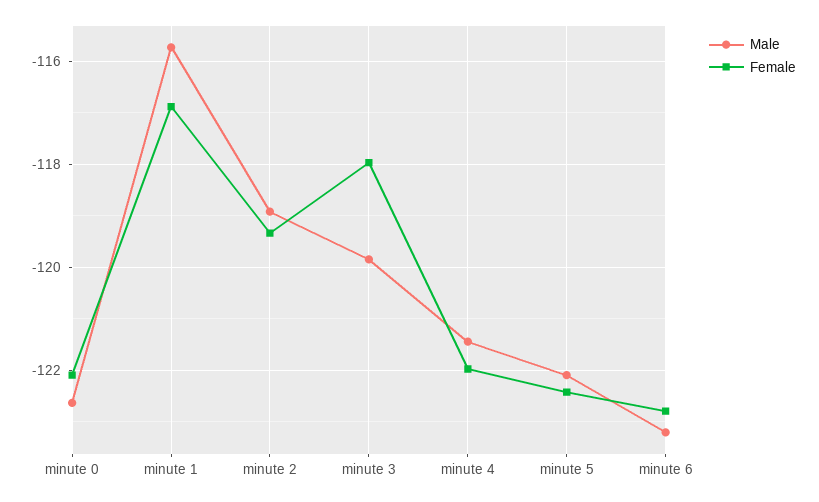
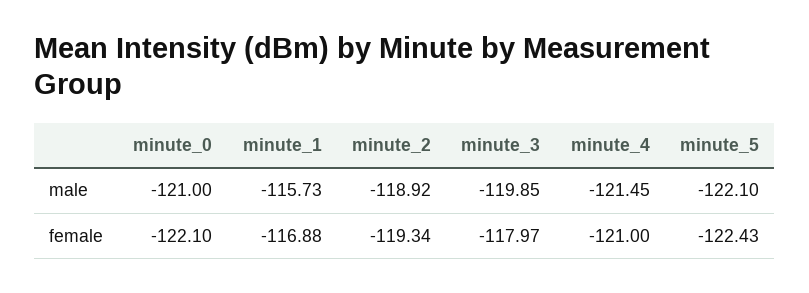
  {
    "Male": {
-     "minute 0": -122.6,
+     "minute 0": -121,
      "minute 1": -115.73,
      "minute 2": -118.92,
      "minute 3": -119.85,
      "minute 4": -121.45,
-     "minute 5": -122.1,
+     "minute 5": -122.1
-     "minute 6": -123.2
    },
    "Female": {
      "minute 0": -122.1,
      "minute 1": -116.88,
      "minute 2": -119.34,
      "minute 3": -117.97,
-     "minute 4": -122,
+     "minute 4": -121,
-     "minute 5": -122.43,
+     "minute 5": -122.43
-     "minute 6": -122.8
    }
  }

